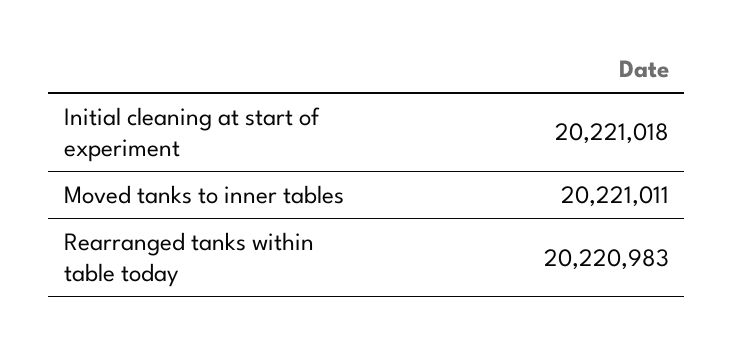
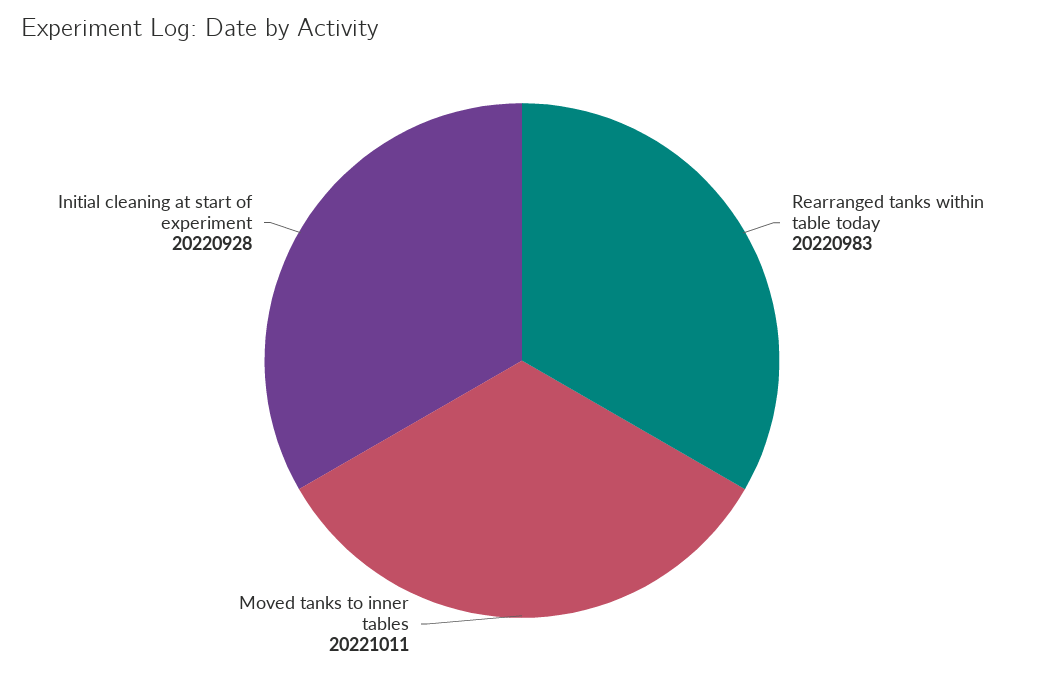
  {
-   "Initial cleaning at start of experiment": 20221018,
+   "Initial cleaning at start of experiment": 20220928,
    "Moved tanks to inner tables": 20221011,
    "Rearranged tanks within table today": 20220983
  }

